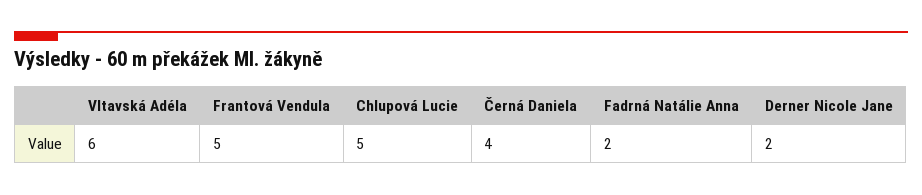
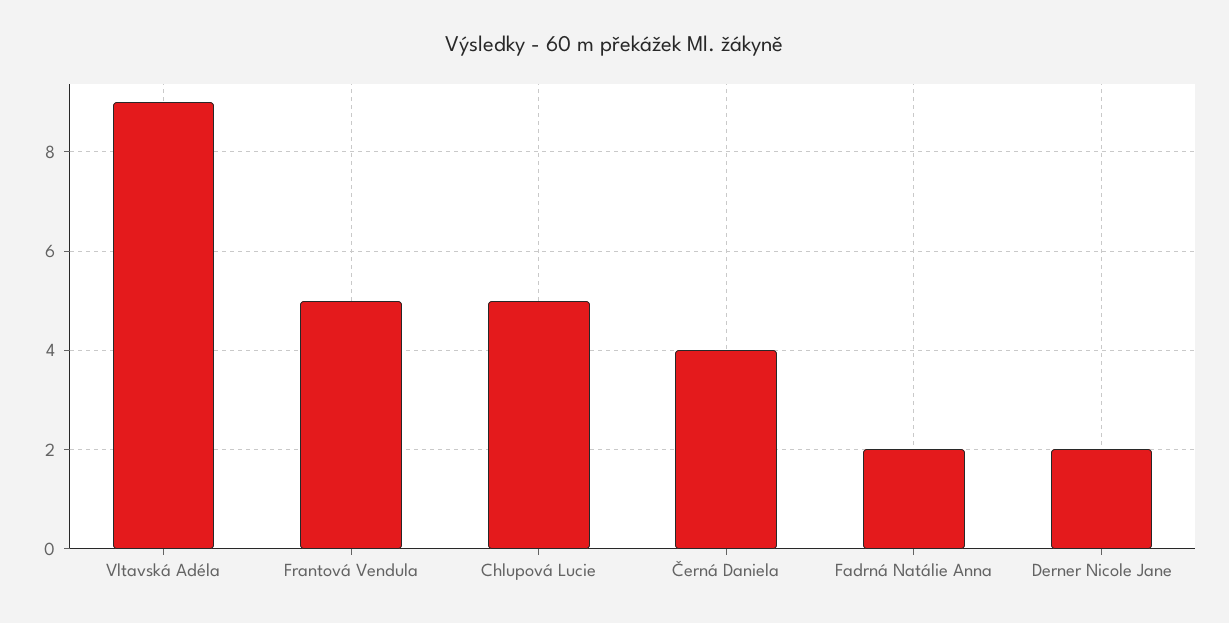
  {
-   "Vltavská Adéla": 6,
+   "Vltavská Adéla": 9,
    "Frantová Vendula": 5,
    "Chlupová Lucie": 5,
    "Černá Daniela": 4,
    "Fadrná Natálie Anna": 2,
    "Derner Nicole Jane": 2
  }

